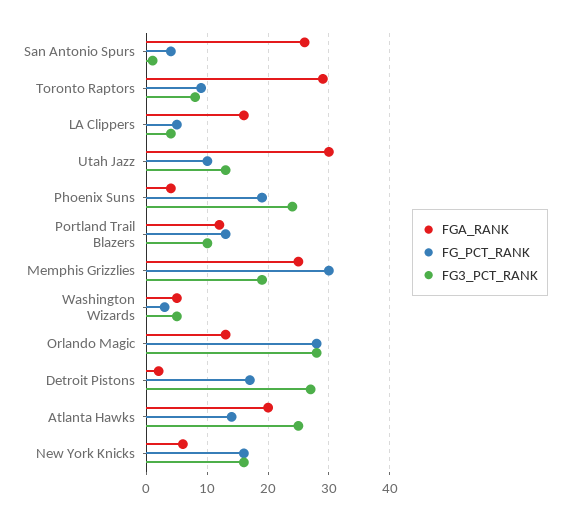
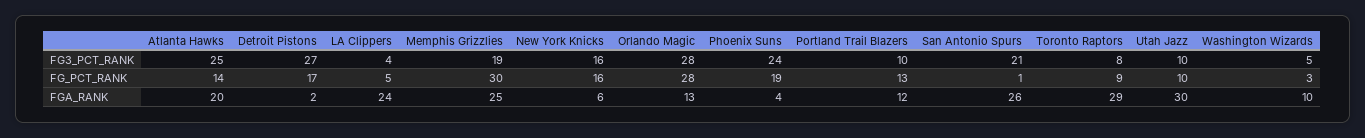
  {
    "FGA_RANK": {
      "San Antonio Spurs": 26,
      "Toronto Raptors": 29,
-     "LA Clippers": 16,
+     "LA Clippers": 24,
      "Utah Jazz": 30,
      "Phoenix Suns": 4,
      "Portland Trail Blazers": 12,
      "Memphis Grizzlies": 25,
-     "Washington Wizards": 5,
+     "Washington Wizards": 10,
      "Orlando Magic": 13,
      "Detroit Pistons": 2,
      "Atlanta Hawks": 20,
      "New York Knicks": 6
    },
    "FG_PCT_RANK": {
-     "San Antonio Spurs": 4,
+     "San Antonio Spurs": 1,
      "Toronto Raptors": 9,
      "LA Clippers": 5,
      "Utah Jazz": 10,
      "Phoenix Suns": 19,
      "Portland Trail Blazers": 13,
      "Memphis Grizzlies": 30,
      "Washington Wizards": 3,
      "Orlando Magic": 28,
      "Detroit Pistons": 17,
      "Atlanta Hawks": 14,
      "New York Knicks": 16
    },
    "FG3_PCT_RANK": {
-     "San Antonio Spurs": 1,
+     "San Antonio Spurs": 21,
      "Toronto Raptors": 8,
      "LA Clippers": 4,
-     "Utah Jazz": 13,
+     "Utah Jazz": 10,
      "Phoenix Suns": 24,
      "Portland Trail Blazers": 10,
      "Memphis Grizzlies": 19,
      "Washington Wizards": 5,
      "Orlando Magic": 28,
      "Detroit Pistons": 27,
      "Atlanta Hawks": 25,
      "New York Knicks": 16
    }
  }

